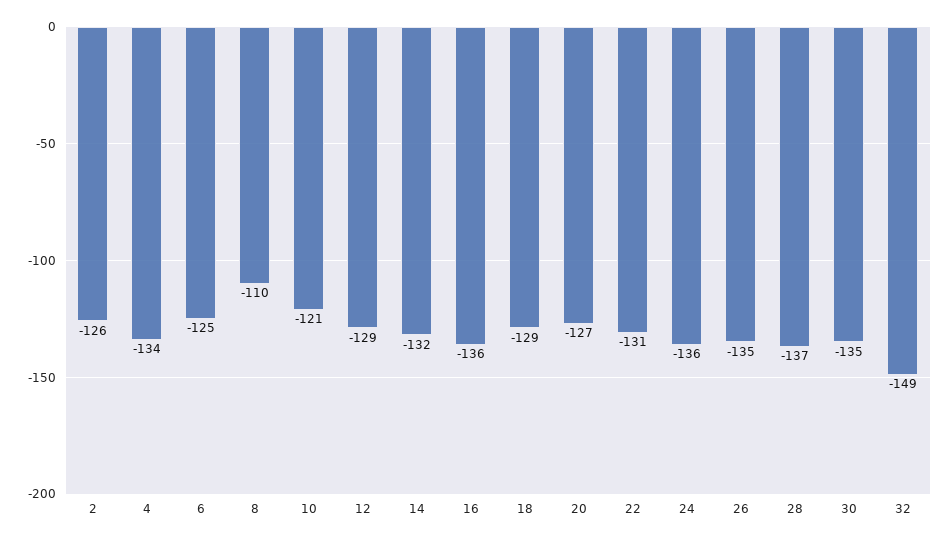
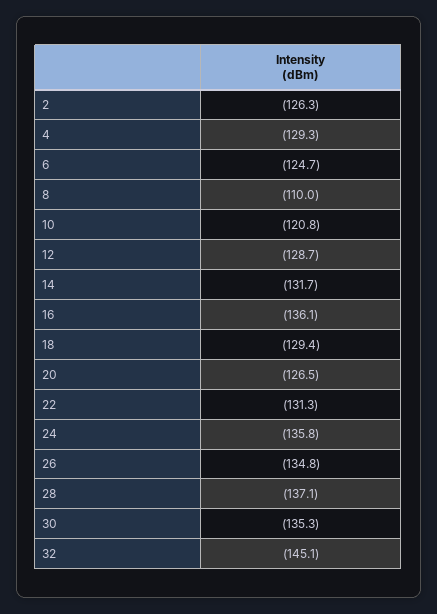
  {
    "2": -126.3,
-   "4": -134,
+   "4": -129.3,
    "6": -124.7,
    "8": -110,
    "10": -120.8,
    "12": -128.7,
    "14": -131.7,
    "16": -136.1,
    "18": -129.4,
    "20": -126.5,
    "22": -131.3,
    "24": -135.8,
    "26": -134.8,
    "28": -137.1,
    "30": -135.3,
-   "32": -149
+   "32": -145.1
  }

